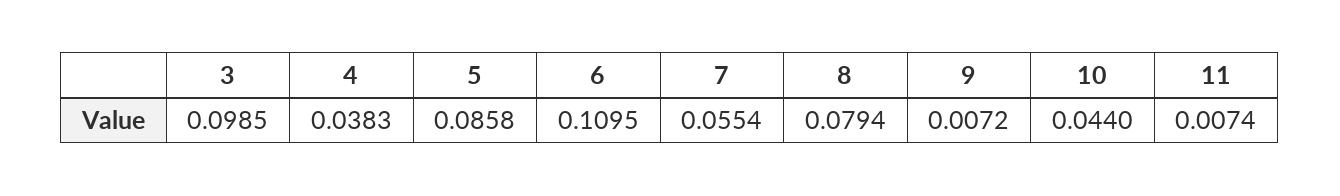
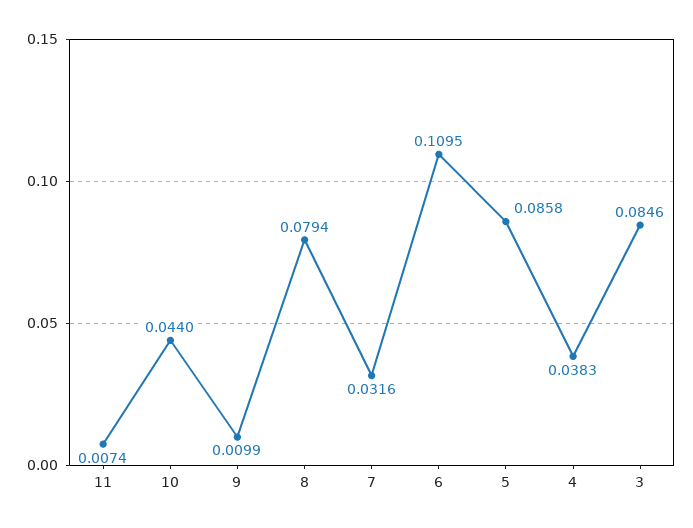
  {
-   "3": 0.0985,
+   "3": 0.0846,
    "4": 0.0383,
    "5": 0.0858,
    "6": 0.1095,
-   "7": 0.0554,
+   "7": 0.0316,
    "8": 0.0794,
-   "9": 0.0072,
+   "9": 0.0099,
    "10": 0.044,
    "11": 0.0074
  }

